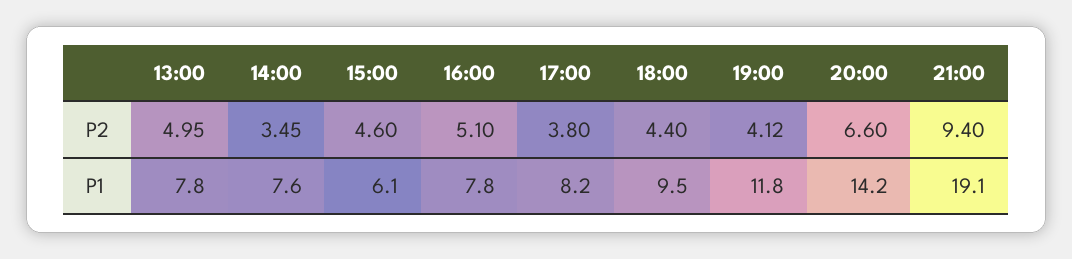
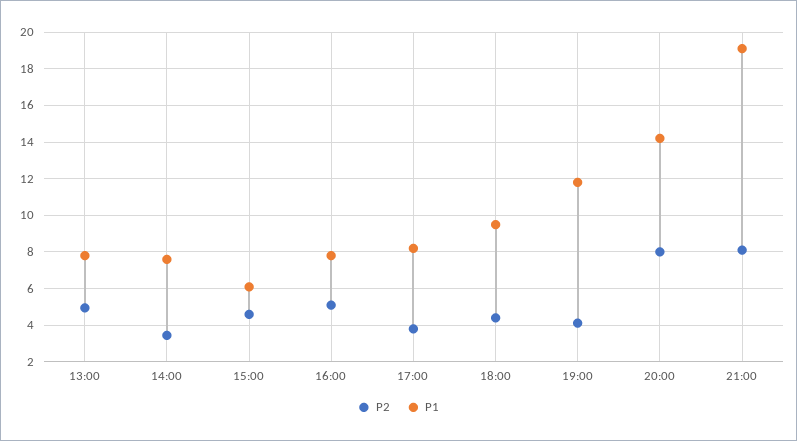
  {
    "P2": {
      "13:00": 4.95,
      "14:00": 3.45,
      "15:00": 4.6,
      "16:00": 5.1,
      "17:00": 3.8,
      "18:00": 4.4,
      "19:00": 4.12,
-     "20:00": 6.6,
+     "20:00": 8,
-     "21:00": 9.4
+     "21:00": 8
    },
    "P1": {
      "13:00": 7.8,
      "14:00": 7.6,
      "15:00": 6.1,
      "16:00": 7.8,
      "17:00": 8.2,
      "18:00": 9.5,
      "19:00": 11.8,
      "20:00": 14.2,
      "21:00": 19.1
    }
  }

